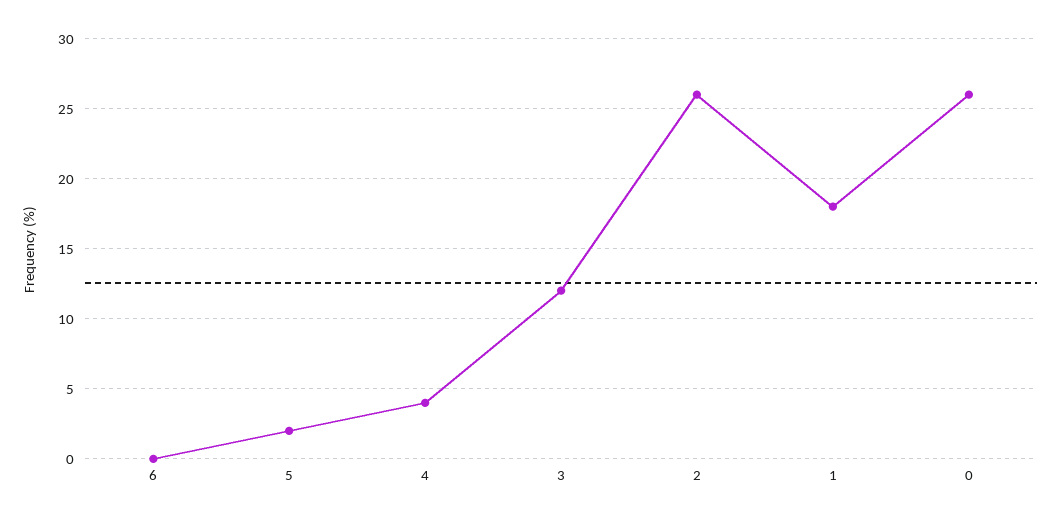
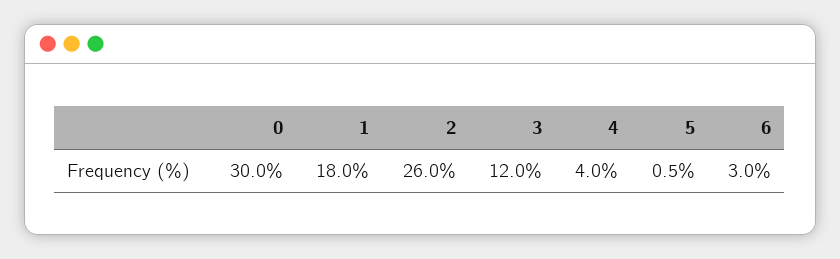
  {
-   "6": 0,
+   "6": 3,
-   "5": 2,
+   "5": 0.5,
    "4": 4,
    "3": 12,
    "2": 26,
    "1": 18,
-   "0": 26
+   "0": 30
  }

